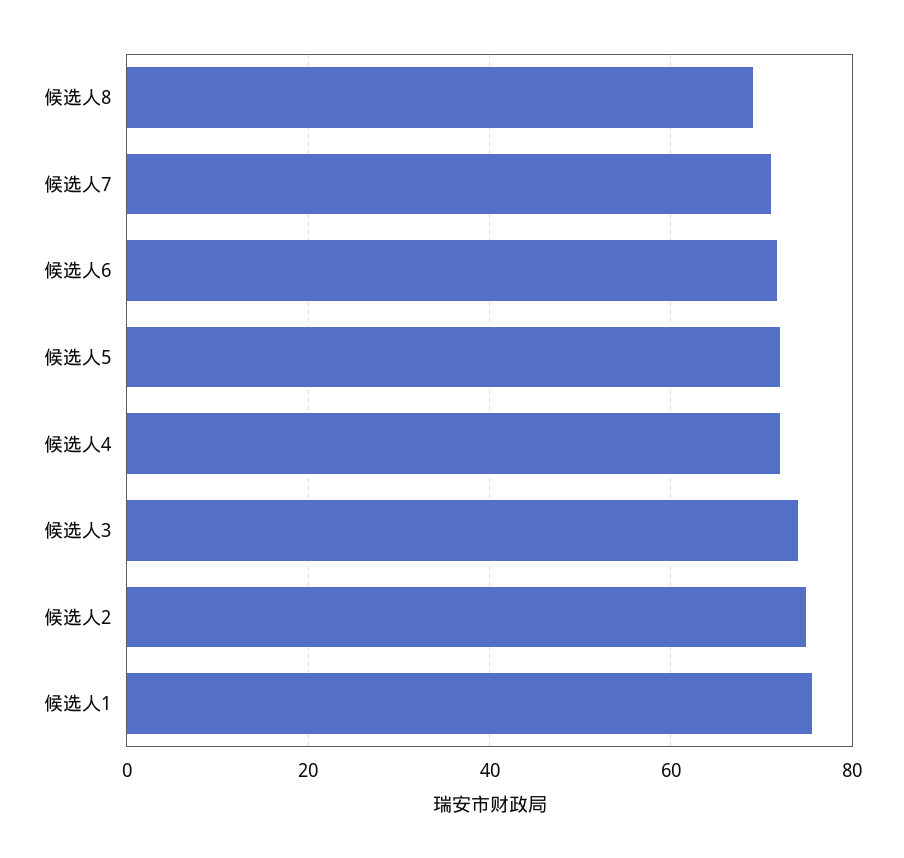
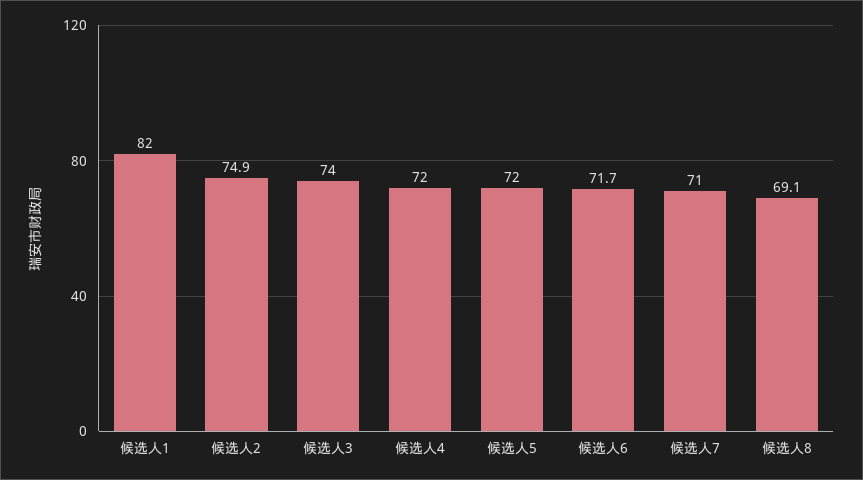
  {
    "候选人8": 69.1,
    "候选人7": 71,
    "候选人6": 71.7,
    "候选人5": 72,
    "候选人4": 72,
    "候选人3": 74,
    "候选人2": 74.9,
-   "候选人1": 76
+   "候选人1": 82
  }

